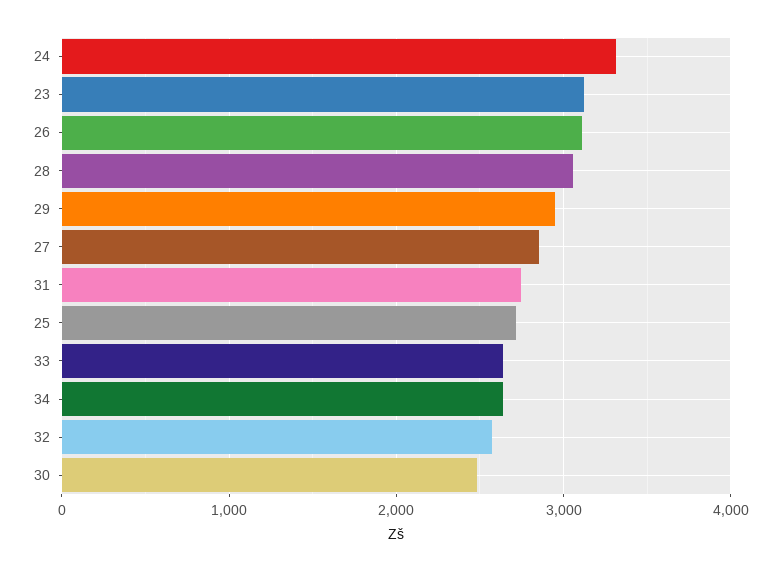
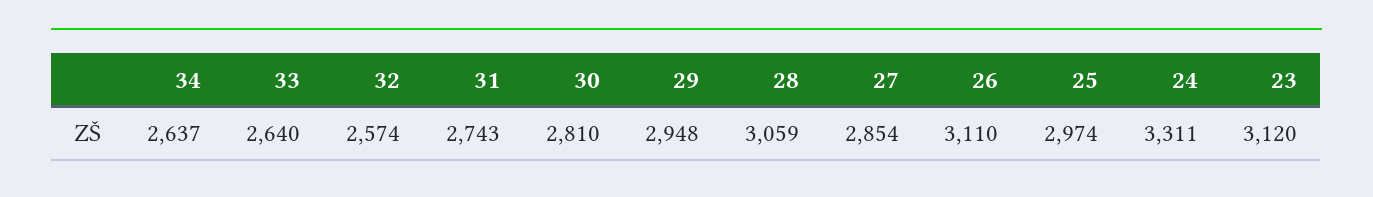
  {
    "24": 3311,
    "23": 3120,
    "26": 3110,
    "28": 3059,
    "29": 2948,
    "27": 2854,
    "31": 2743,
-   "25": 2700,
+   "25": 2974,
    "33": 2640,
    "34": 2637,
    "32": 2574,
-   "30": 2500
+   "30": 2810
  }

